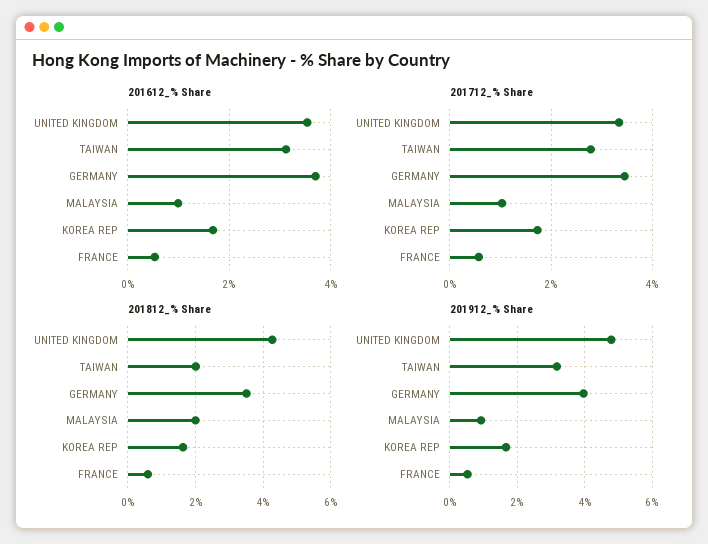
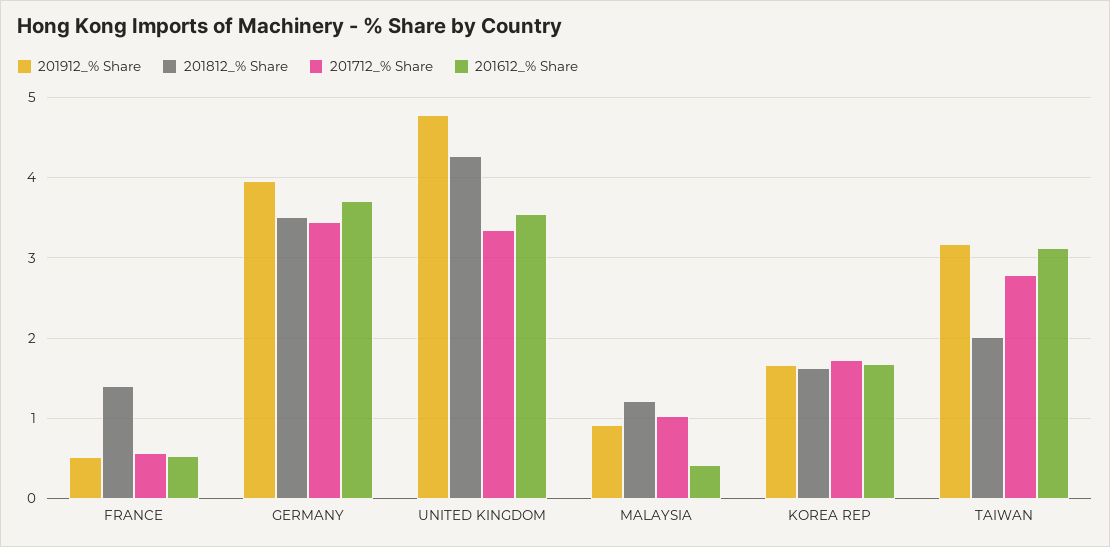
  {
    "201612_% Share": {
      "UNITED KINGDOM": 3.5,
      "TAIWAN": 3.1,
      "GERMANY": 3.7,
-     "MALAYSIA": 1,
+     "MALAYSIA": 0.4,
      "KOREA REP": 1.7,
      "FRANCE": 0.5
    },
    "201712_% Share": {
      "UNITED KINGDOM": 3.3,
      "TAIWAN": 2.8,
      "GERMANY": 3.5,
      "MALAYSIA": 1,
      "KOREA REP": 1.7,
      "FRANCE": 0.6
    },
    "201812_% Share": {
      "UNITED KINGDOM": 4.3,
      "TAIWAN": 2,
      "GERMANY": 3.5,
-     "MALAYSIA": 2,
+     "MALAYSIA": 1.2,
      "KOREA REP": 1.6,
-     "FRANCE": 0.6
+     "FRANCE": 1.4
    },
    "201912_% Share": {
      "UNITED KINGDOM": 4.8,
      "TAIWAN": 3.2,
      "GERMANY": 4,
      "MALAYSIA": 0.9,
      "KOREA REP": 1.7,
      "FRANCE": 0.5
    }
  }

